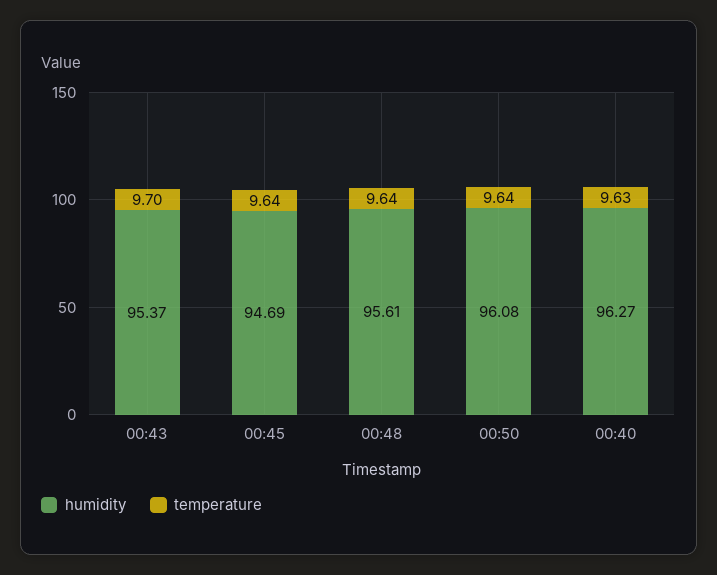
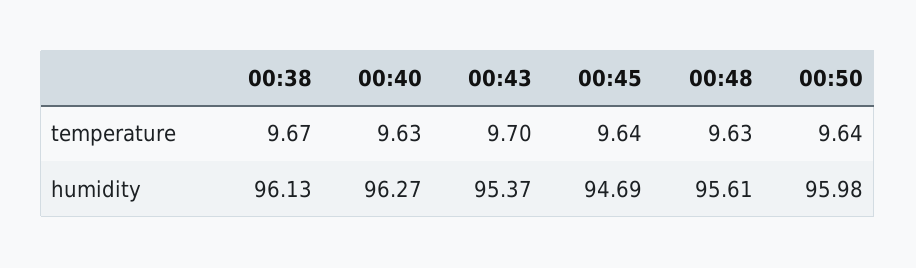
  {
    "humidity": {
      "00:43": 95.37,
      "00:45": 94.69,
      "00:48": 95.61,
-     "00:50": 96.08,
+     "00:50": 95.98,
-     "00:40": 96.27
+     "00:40": 96.27,
+     "00:38": 96.13
    },
    "temperature": {
      "00:43": 9.7,
      "00:45": 9.64,
-     "00:48": 9.64,
+     "00:48": 9.63,
      "00:50": 9.64,
-     "00:40": 9.63
+     "00:40": 9.63,
+     "00:38": 9.67
    }
  }

